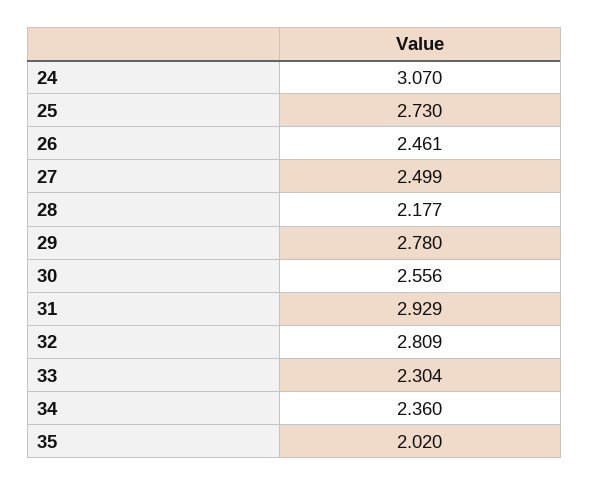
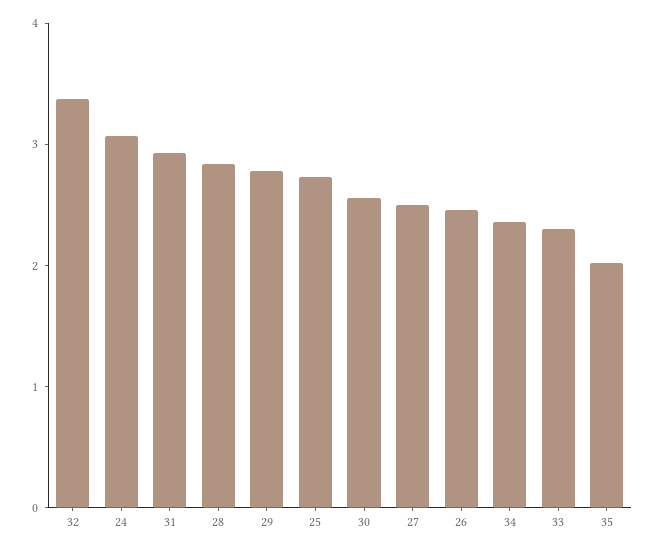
  {
    "24": 3.07,
    "25": 2.73,
    "26": 2.461,
    "27": 2.499,
-   "28": 2.177,
+   "28": 2.8,
    "29": 2.78,
    "30": 2.556,
    "31": 2.929,
-   "32": 2.809,
+   "32": 3.4,
    "33": 2.304,
    "34": 2.36,
    "35": 2.02
  }

